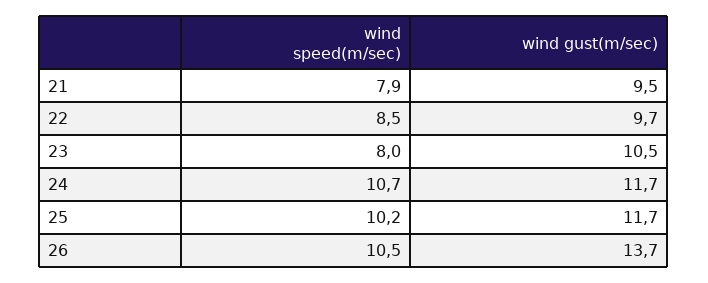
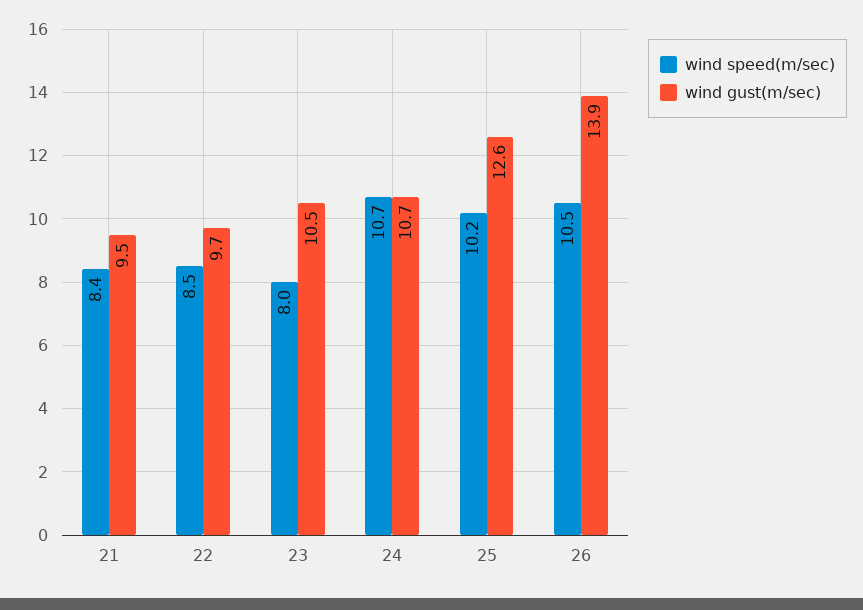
  {
    "wind speed(m/sec)": {
-     "21": 7.9,
+     "21": 8.4,
      "22": 8.5,
      "23": 8,
      "24": 10.7,
      "25": 10.2,
      "26": 10.5
    },
    "wind gust(m/sec)": {
      "21": 9.5,
      "22": 9.7,
      "23": 10.5,
-     "24": 11.7,
+     "24": 10.7,
-     "25": 11.7,
+     "25": 12.6,
-     "26": 13.7
+     "26": 13.9
    }
  }

